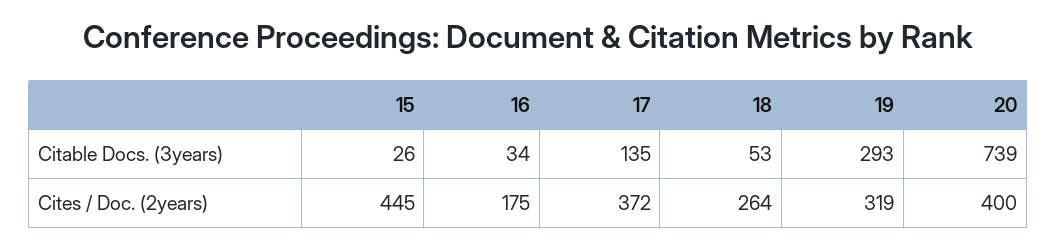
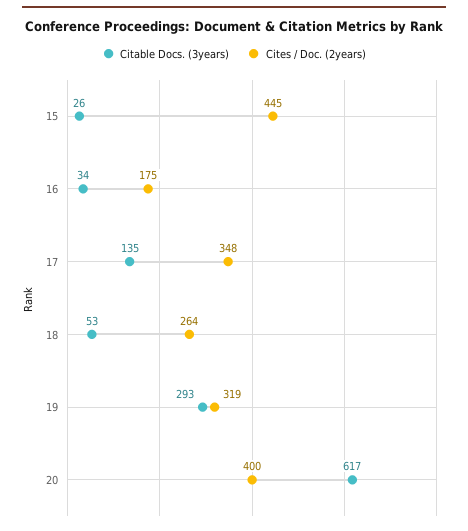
  {
    "Citable Docs. (3years)": {
      "15": 26,
      "16": 34,
      "17": 135,
      "18": 53,
      "19": 293,
-     "20": 739
+     "20": 617
    },
    "Cites / Doc. (2years)": {
      "15": 445,
      "16": 175,
-     "17": 372,
+     "17": 348,
      "18": 264,
      "19": 319,
      "20": 400
    }
  }

